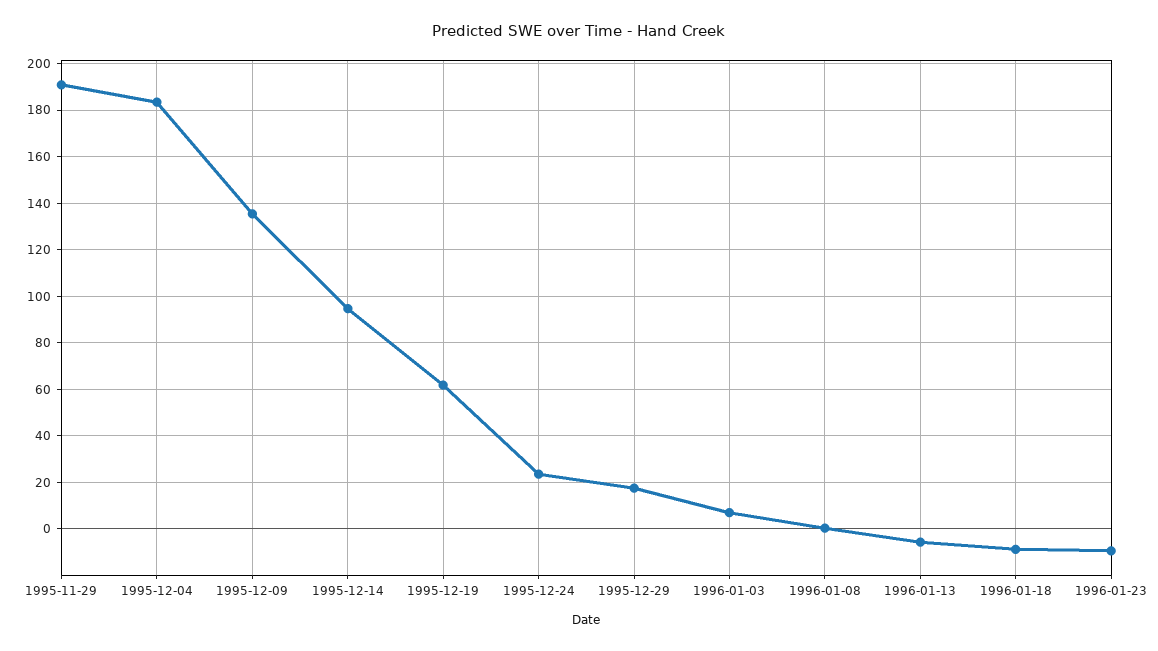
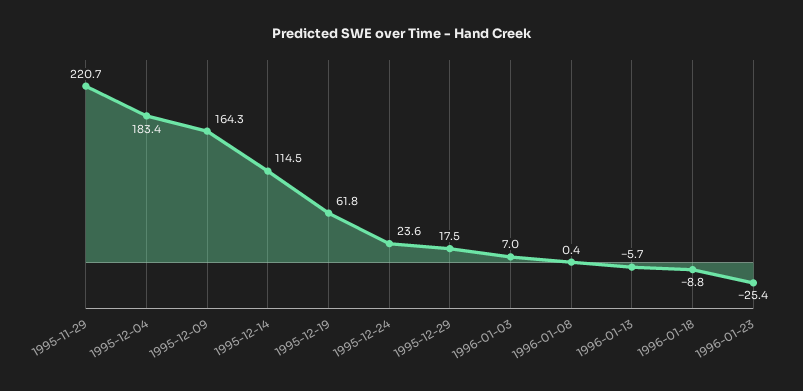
  {
-   "1995-11-29": 190,
+   "1995-11-29": 220.7,
    "1995-12-04": 183.4,
-   "1995-12-09": 135,
+   "1995-12-09": 164.3,
-   "1995-12-14": 95,
+   "1995-12-14": 114.5,
    "1995-12-19": 61.8,
    "1995-12-24": 23.6,
    "1995-12-29": 17.5,
    "1996-01-03": 7,
    "1996-01-08": 0.4,
    "1996-01-13": -5.7,
    "1996-01-18": -8.8,
-   "1996-01-23": -10
+   "1996-01-23": -25.4
  }

